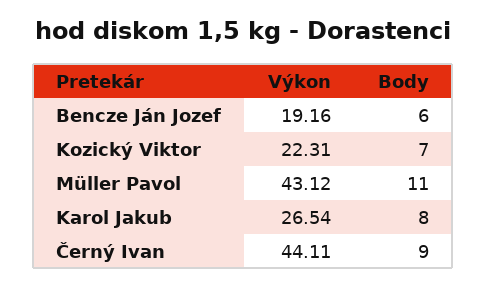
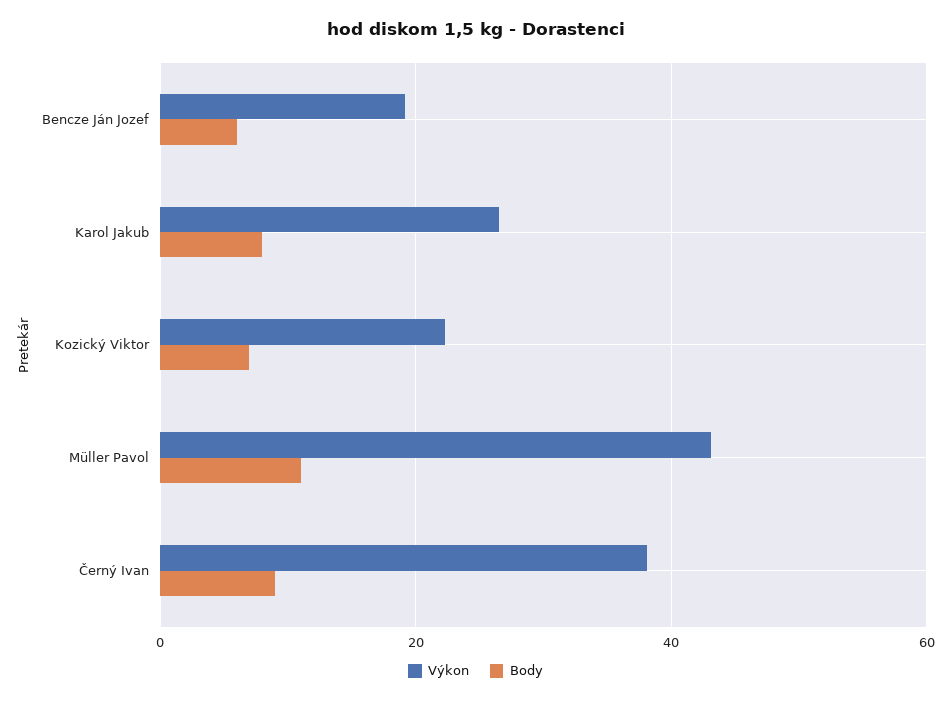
  {
    "Výkon": {
      "Bencze Ján Jozef": 19.16,
      "Kozický Viktor": 22.31,
      "Müller Pavol": 43.12,
      "Karol Jakub": 26.54,
-     "Černý Ivan": 44.11
+     "Černý Ivan": 38
    },
    "Body": {
      "Bencze Ján Jozef": 6,
      "Kozický Viktor": 7,
      "Müller Pavol": 11,
      "Karol Jakub": 8,
      "Černý Ivan": 9
    }
  }

